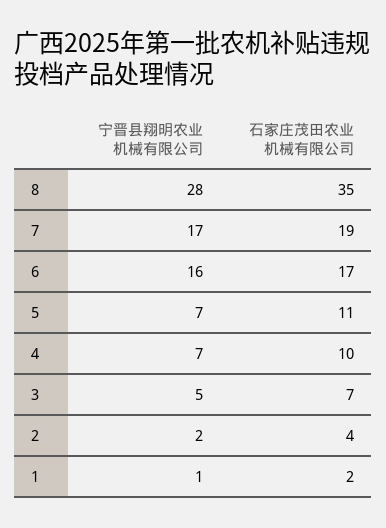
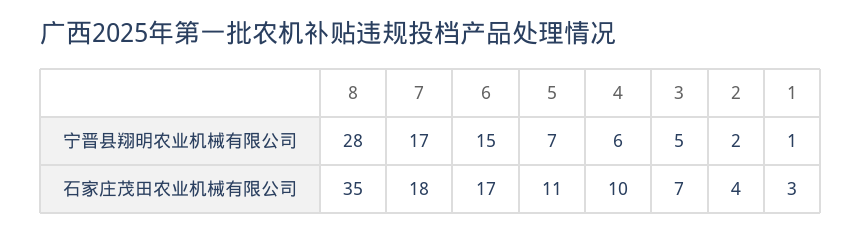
  {
    "宁晋县翔明农业机械有限公司": {
      "8": 28,
      "7": 17,
-     "6": 16,
+     "6": 15,
      "5": 7,
-     "4": 7,
+     "4": 6,
      "3": 5,
      "2": 2,
      "1": 1
    },
    "石家庄茂田农业机械有限公司": {
      "8": 35,
-     "7": 19,
+     "7": 18,
      "6": 17,
      "5": 11,
      "4": 10,
      "3": 7,
      "2": 4,
-     "1": 2
+     "1": 3
    }
  }

